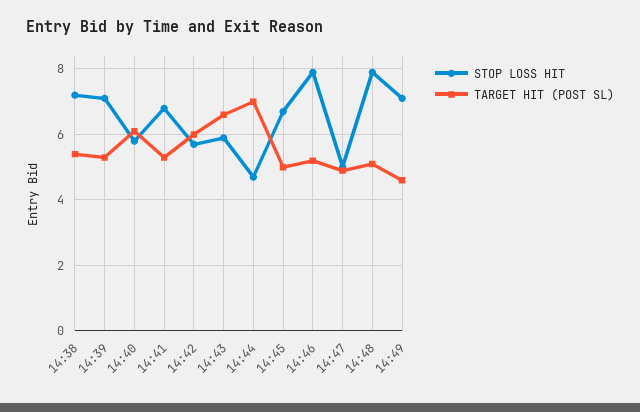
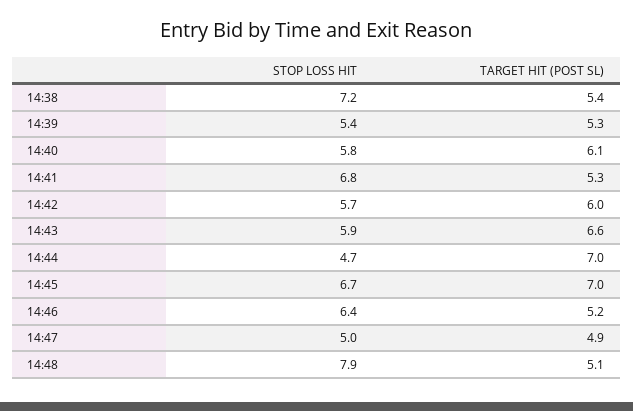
  {
    "STOP LOSS HIT": {
      "14:38": 7.2,
-     "14:39": 7,
+     "14:39": 5.4,
      "14:40": 5.8,
      "14:41": 6.8,
      "14:42": 5.7,
      "14:43": 5.9,
      "14:44": 4.7,
      "14:45": 6.7,
-     "14:46": 8,
+     "14:46": 6.4,
      "14:47": 5,
-     "14:48": 7.9,
+     "14:48": 7.9
-     "14:49": 7
    },
    "TARGET HIT (POST SL)": {
      "14:38": 5.4,
      "14:39": 5.3,
      "14:40": 6.1,
      "14:41": 5.3,
      "14:42": 6,
      "14:43": 6.6,
      "14:44": 7,
-     "14:45": 5,
+     "14:45": 7,
      "14:46": 5.2,
      "14:47": 4.9,
-     "14:48": 5.1,
+     "14:48": 5.1
-     "14:49": 4.5
    }
  }

